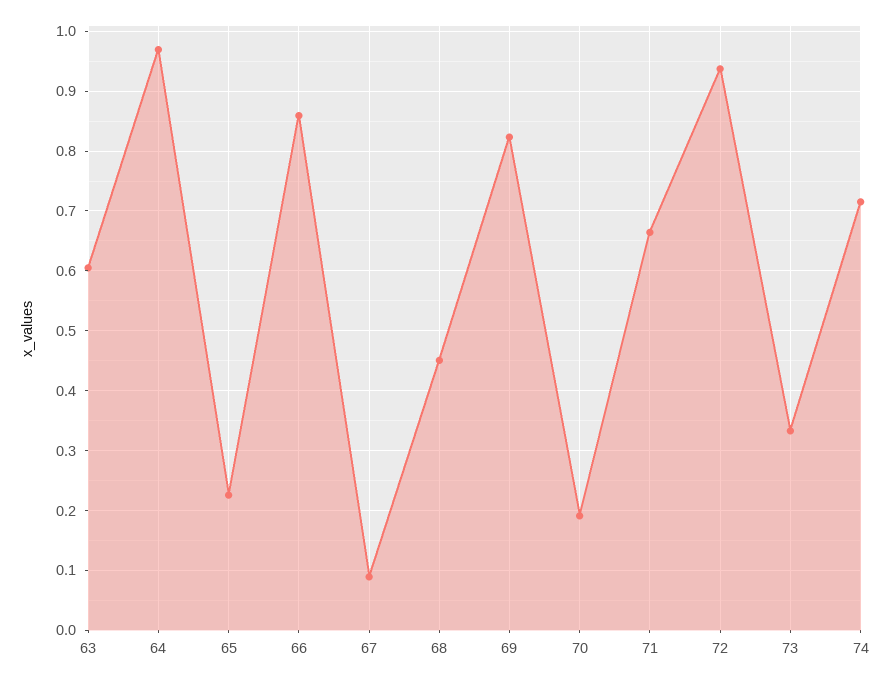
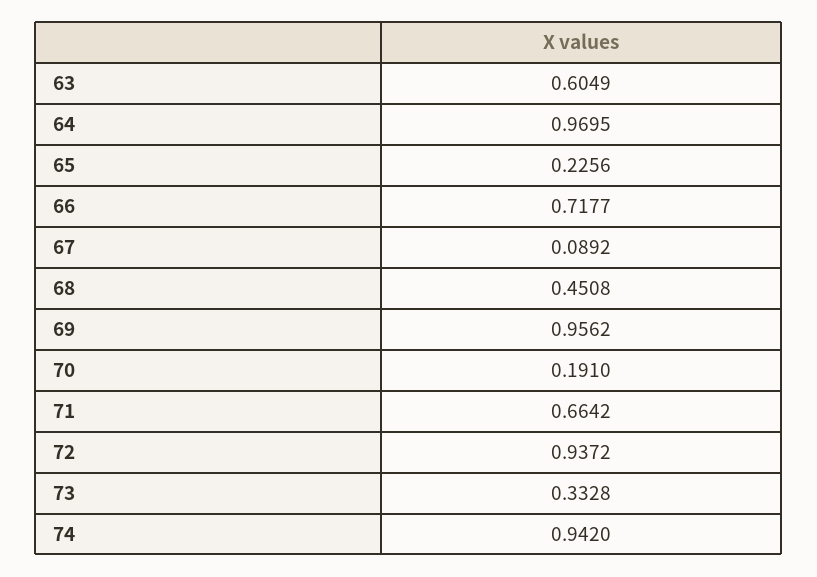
  {
    "63": 0.6049,
    "64": 0.9695,
    "65": 0.2256,
-   "66": 0.86,
+   "66": 0.7177,
    "67": 0.0892,
    "68": 0.4508,
-   "69": 0.82,
+   "69": 0.9562,
    "70": 0.191,
    "71": 0.6642,
    "72": 0.9372,
    "73": 0.3328,
-   "74": 0.72
+   "74": 0.942
  }

